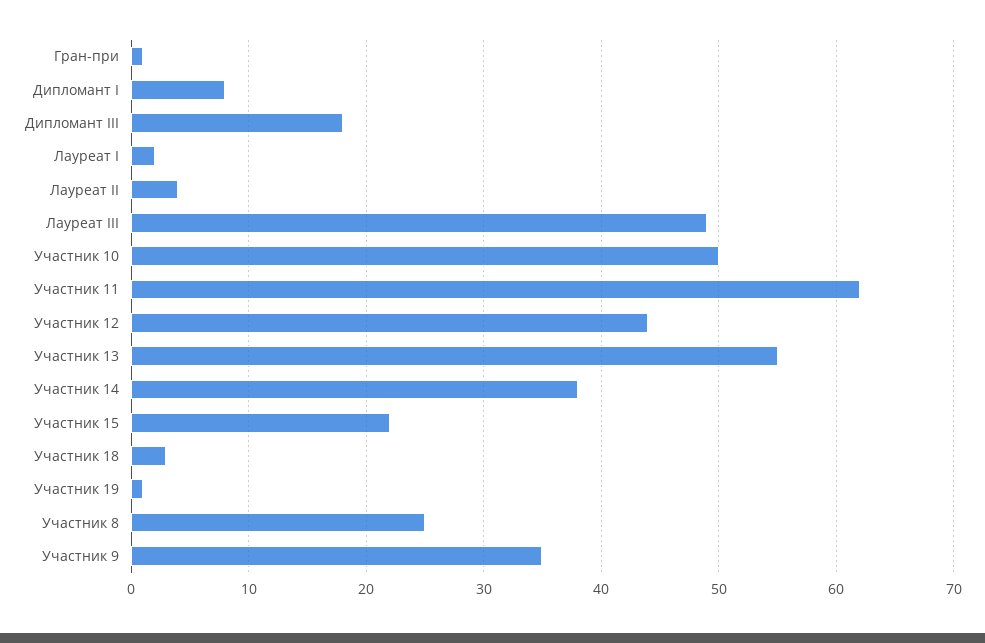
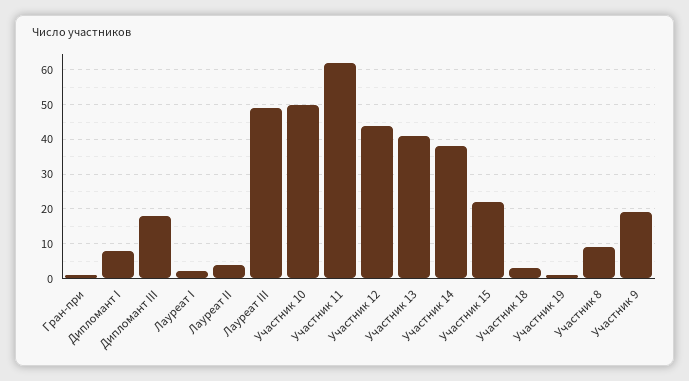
  {
    "Гран-при": 1,
    "Дипломант I": 8,
    "Дипломант III": 18,
    "Лауреат I": 2,
    "Лауреат II": 4,
    "Лауреат III": 49,
    "Участник 10": 50,
    "Участник 11": 62,
    "Участник 12": 44,
-   "Участник 13": 55,
+   "Участник 13": 40,
    "Участник 14": 38,
    "Участник 15": 22,
    "Участник 18": 3,
    "Участник 19": 1,
-   "Участник 8": 25,
+   "Участник 8": 10,
-   "Участник 9": 35
+   "Участник 9": 20
  }

